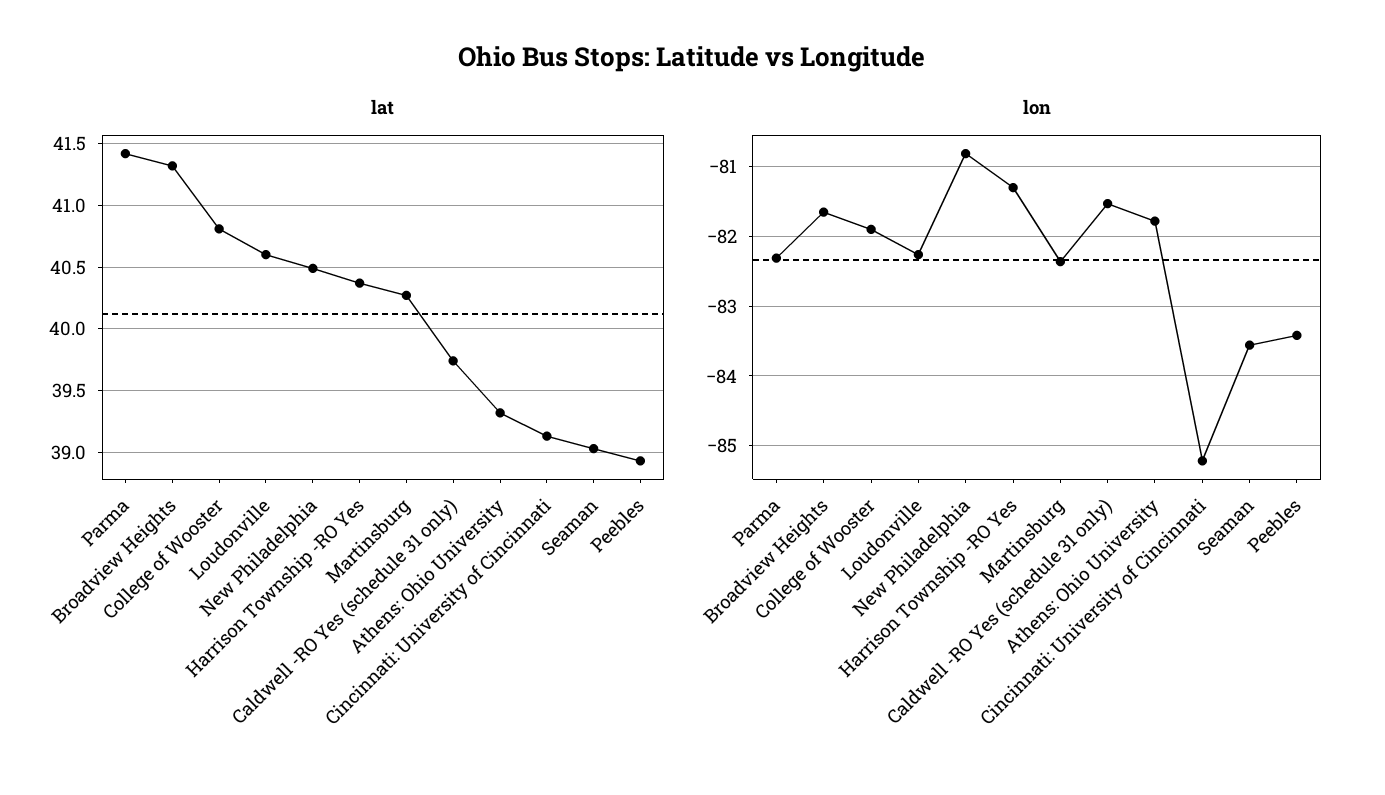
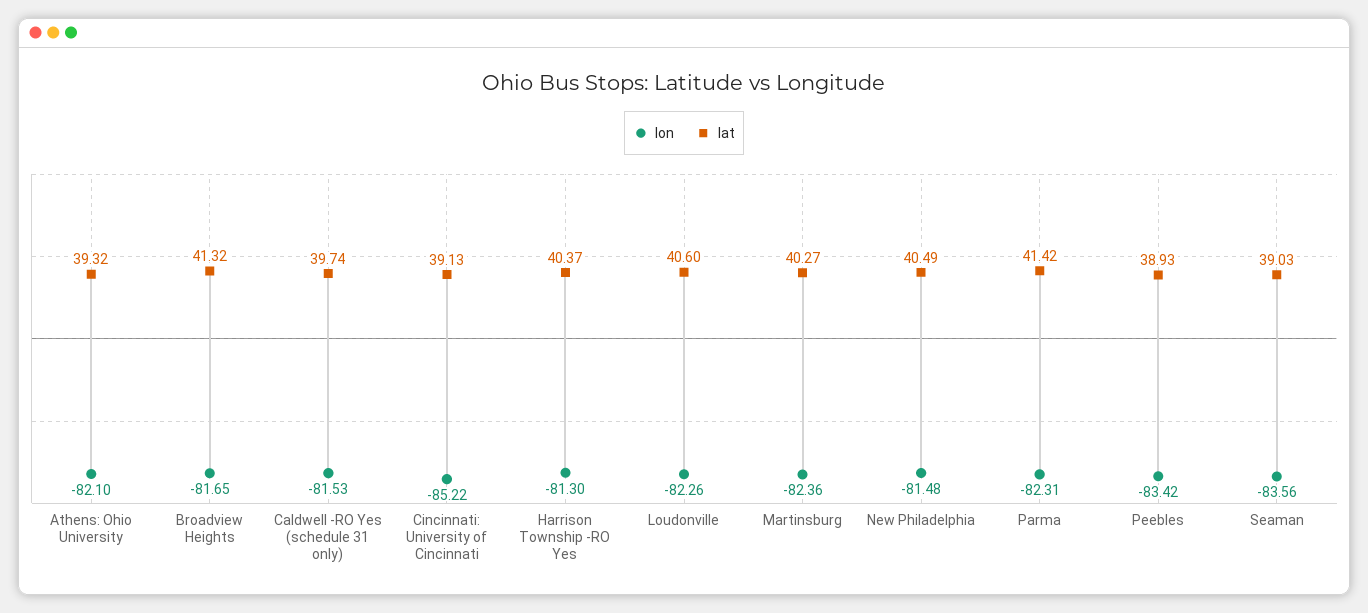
  {
    "lat": {
      "Parma": 41.42,
      "Broadview Heights": 41.32,
-     "College of Wooster": 40.8,
      "Loudonville": 40.6,
      "New Philadelphia": 40.49,
      "Harrison Township -RO Yes": 40.37,
      "Martinsburg": 40.27,
      "Caldwell -RO Yes (schedule 31 only)": 39.74,
      "Athens: Ohio University": 39.32,
      "Cincinnati: University of Cincinnati": 39.13,
      "Seaman": 39.03,
      "Peebles": 38.93
    },
    "lon": {
      "Parma": -82.31,
      "Broadview Heights": -81.65,
-     "College of Wooster": -81.9,
      "Loudonville": -82.26,
-     "New Philadelphia": -80.8,
+     "New Philadelphia": -81.48,
      "Harrison Township -RO Yes": -81.3,
      "Martinsburg": -82.36,
      "Caldwell -RO Yes (schedule 31 only)": -81.53,
-     "Athens: Ohio University": -81.8,
+     "Athens: Ohio University": -82.1,
      "Cincinnati: University of Cincinnati": -85.22,
      "Seaman": -83.56,
      "Peebles": -83.42
    }
  }

